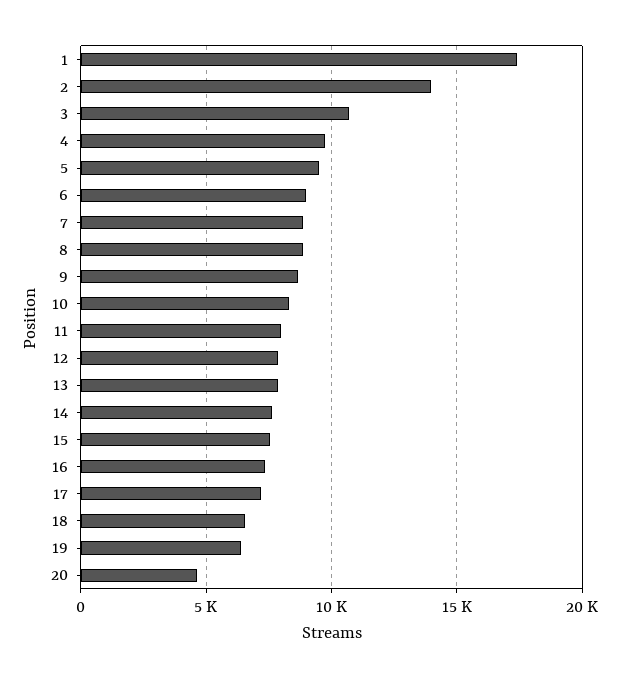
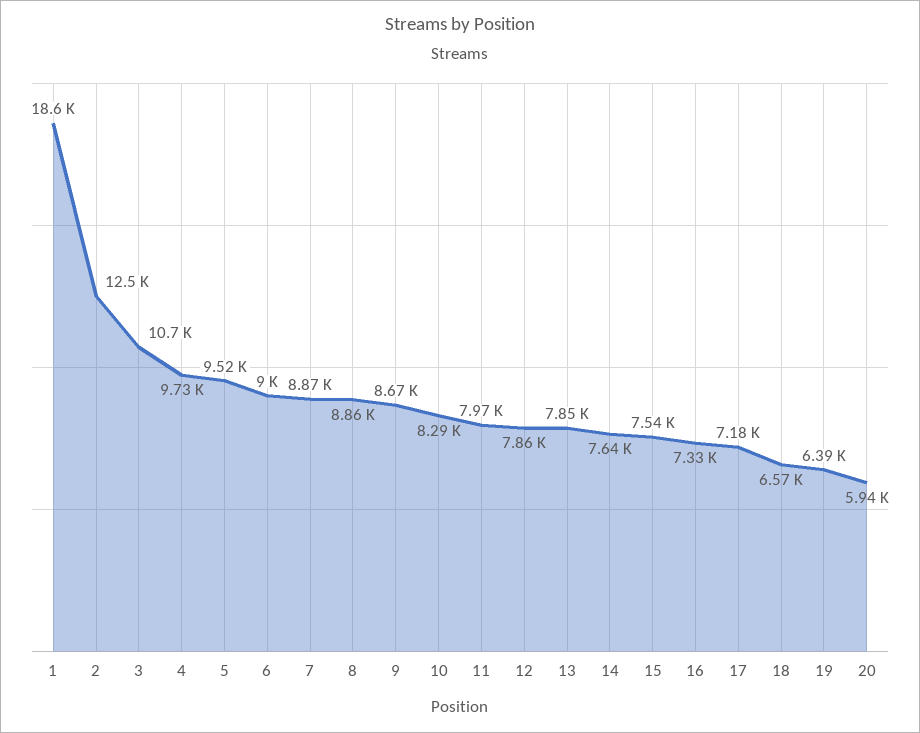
  {
-   "1": 17500,
+   "1": 18600,
-   "2": 14000,
+   "2": 12500,
    "3": 10700,
    "4": 9730,
    "5": 9520,
    "6": 9000,
    "7": 8870,
    "8": 8860,
    "9": 8670,
    "10": 8290,
    "11": 7970,
    "12": 7860,
    "13": 7850,
    "14": 7640,
    "15": 7540,
    "16": 7330,
    "17": 7180,
    "18": 6570,
    "19": 6390,
-   "20": 4500
+   "20": 5940
  }

